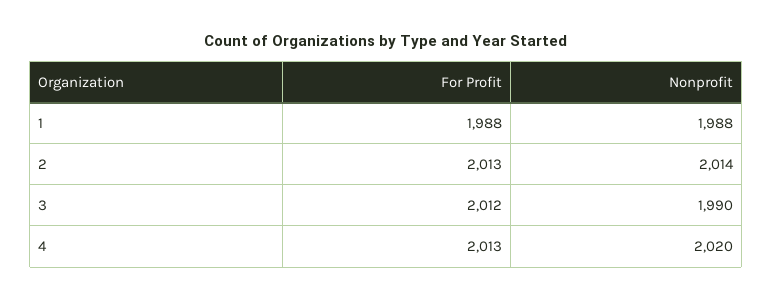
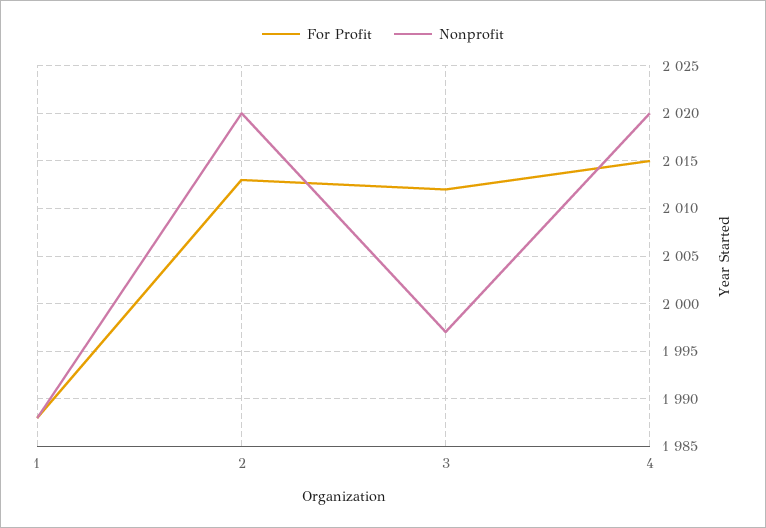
  {
    "For Profit": {
      "1": 1988,
      "2": 2013,
      "3": 2012,
-     "4": 2013
+     "4": 2015
    },
    "Nonprofit": {
      "1": 1988,
-     "2": 2014,
+     "2": 2020,
-     "3": 1990,
+     "3": 1997,
      "4": 2020
    }
  }

